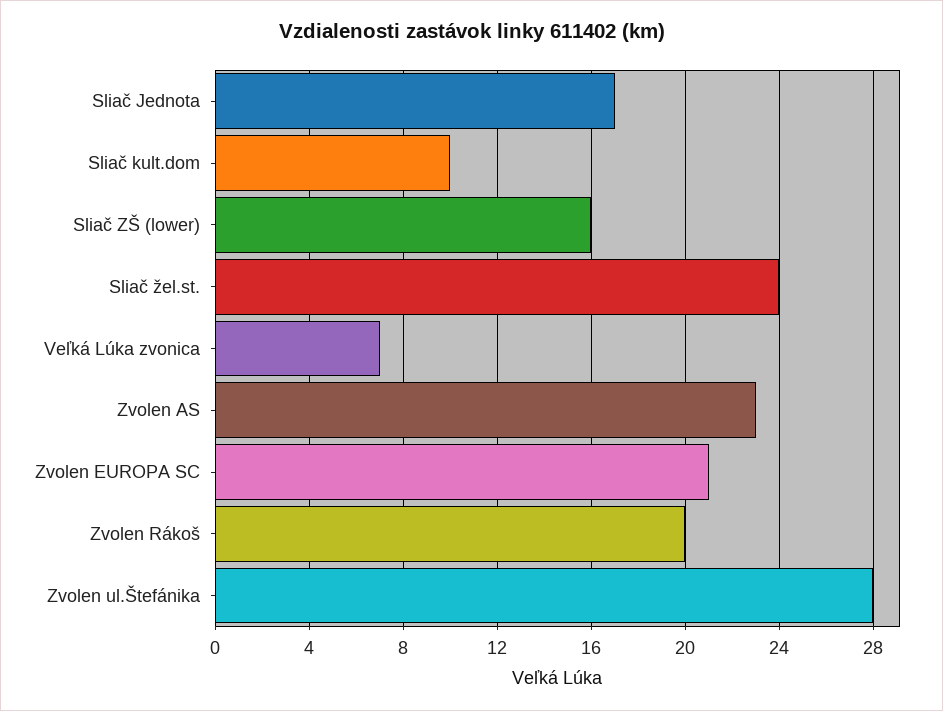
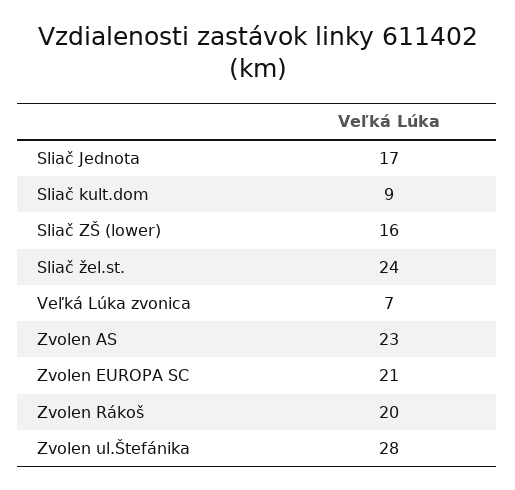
  {
    "Sliač Jednota": 17,
-   "Sliač kult.dom": 10,
+   "Sliač kult.dom": 9,
    "Sliač ZŠ (lower)": 16,
    "Sliač žel.st.": 24,
    "Veľká Lúka zvonica": 7,
    "Zvolen AS": 23,
    "Zvolen EUROPA SC": 21,
    "Zvolen Rákoš": 20,
    "Zvolen ul.Štefánika": 28
  }

